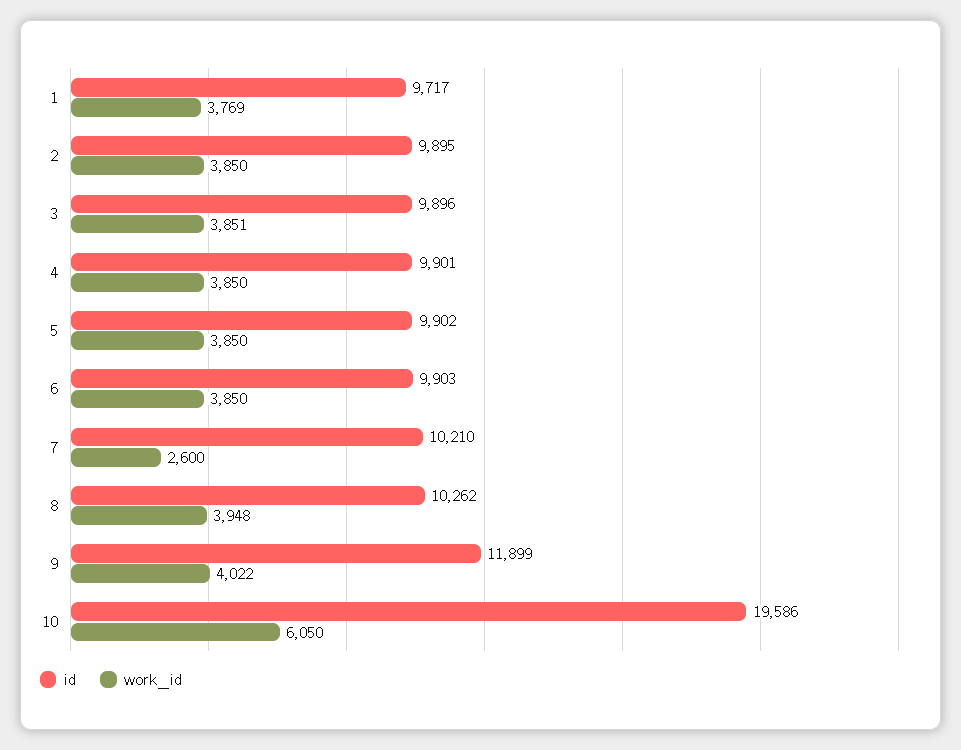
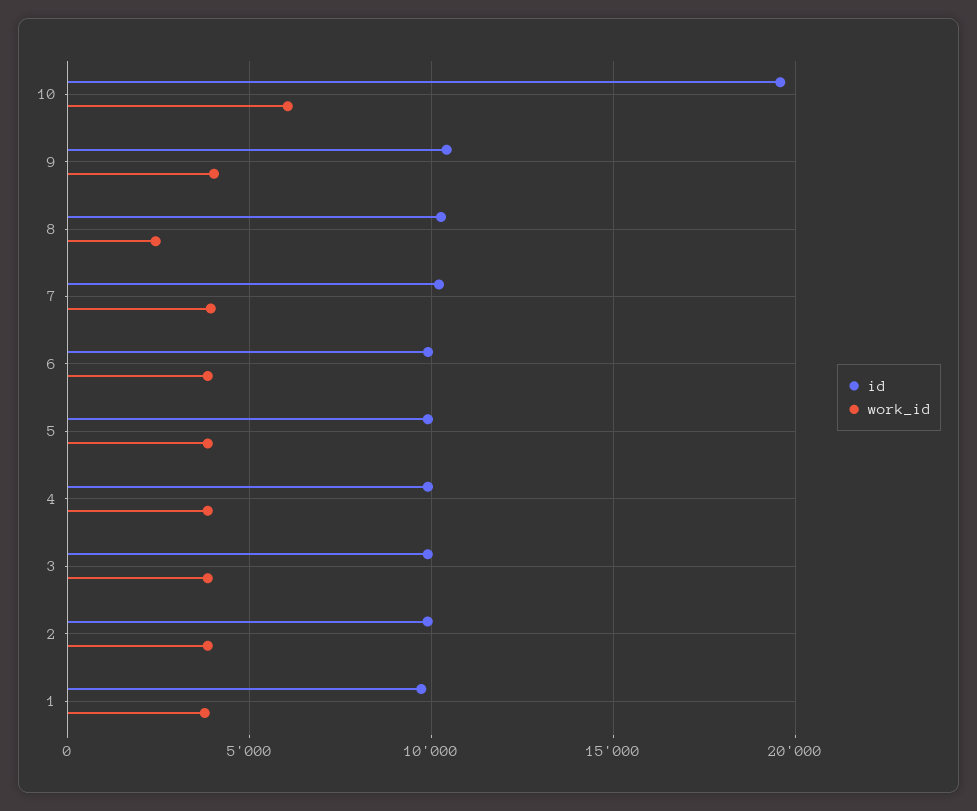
  {
    "id": {
      "1": 9717,
      "2": 9895,
      "3": 9896,
      "4": 9901,
      "5": 9902,
      "6": 9903,
      "7": 10210,
      "8": 10262,
-     "9": 11899,
+     "9": 10500,
      "10": 19586
    },
    "work_id": {
      "1": 3769,
      "2": 3850,
      "3": 3851,
      "4": 3850,
      "5": 3850,
      "6": 3850,
-     "7": 2600,
+     "7": 4000,
-     "8": 3948,
+     "8": 2500,
      "9": 4022,
      "10": 6050
    }
  }

